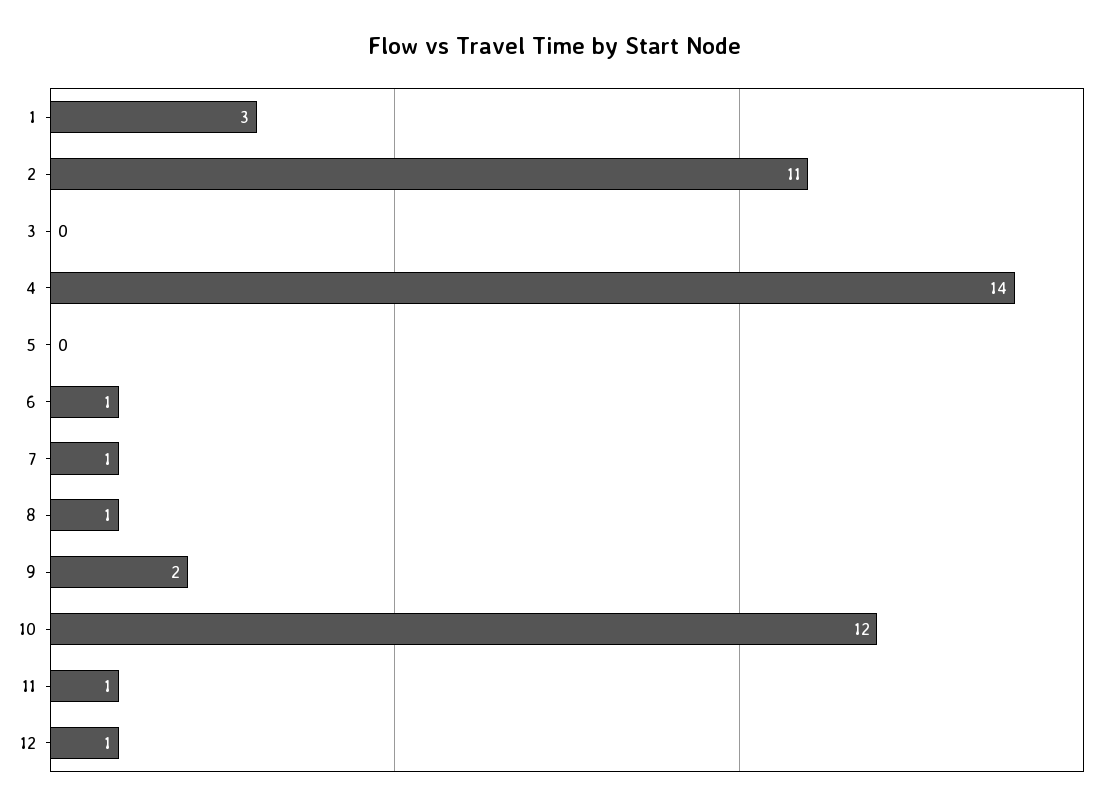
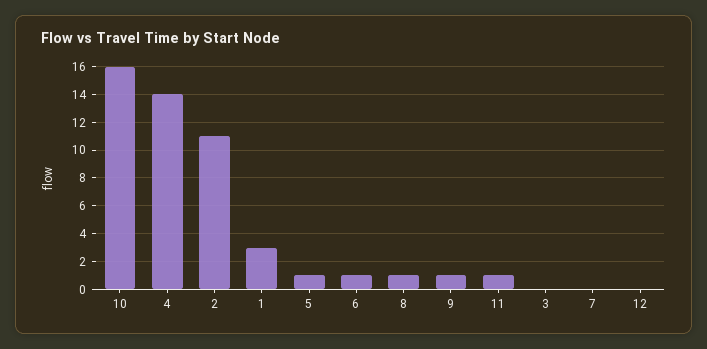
  {
    "1": 3,
    "2": 11,
    "3": 0,
    "4": 14,
-   "5": 0,
+   "5": 1,
    "6": 1,
-   "7": 1,
+   "7": 0,
    "8": 1,
-   "9": 2,
+   "9": 1,
-   "10": 12,
+   "10": 16,
    "11": 1,
-   "12": 1
+   "12": 0
  }

